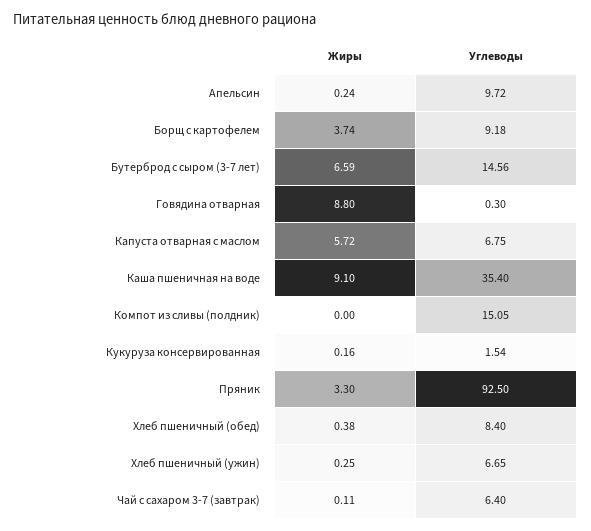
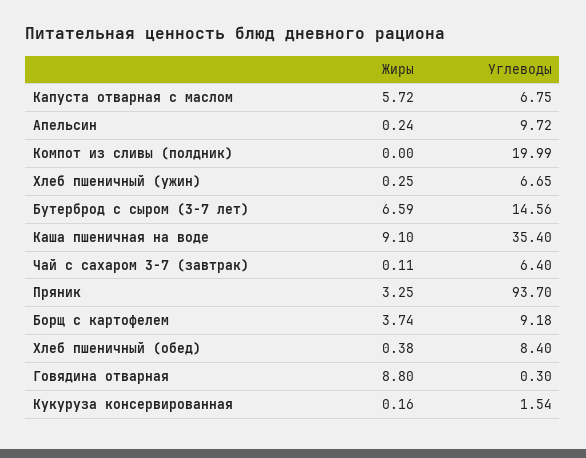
  {
    "Жиры": {
      "Апельсин": 0.24,
      "Борщ с картофелем": 3.74,
      "Бутерброд с сыром (3-7 лет)": 6.59,
      "Говядина отварная": 8.8,
      "Капуста отварная с маслом": 5.72,
      "Каша пшеничная на воде": 9.1,
      "Компот из сливы (полдник)": 0,
      "Кукуруза консервированная": 0.16,
-     "Пряник": 3.3,
+     "Пряник": 3.25,
      "Хлеб пшеничный (обед)": 0.38,
      "Хлеб пшеничный (ужин)": 0.25,
      "Чай с сахаром 3-7 (завтрак)": 0.11
    },
    "Углеводы": {
      "Апельсин": 9.72,
      "Борщ с картофелем": 9.18,
      "Бутерброд с сыром (3-7 лет)": 14.56,
      "Говядина отварная": 0.3,
      "Капуста отварная с маслом": 6.75,
      "Каша пшеничная на воде": 35.4,
-     "Компот из сливы (полдник)": 15.05,
+     "Компот из сливы (полдник)": 19.99,
      "Кукуруза консервированная": 1.54,
-     "Пряник": 92.5,
+     "Пряник": 93.7,
      "Хлеб пшеничный (обед)": 8.4,
      "Хлеб пшеничный (ужин)": 6.65,
      "Чай с сахаром 3-7 (завтрак)": 6.4
    }
  }

